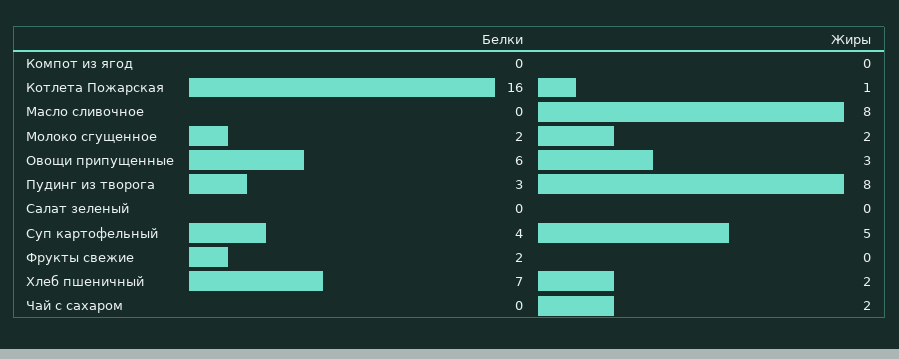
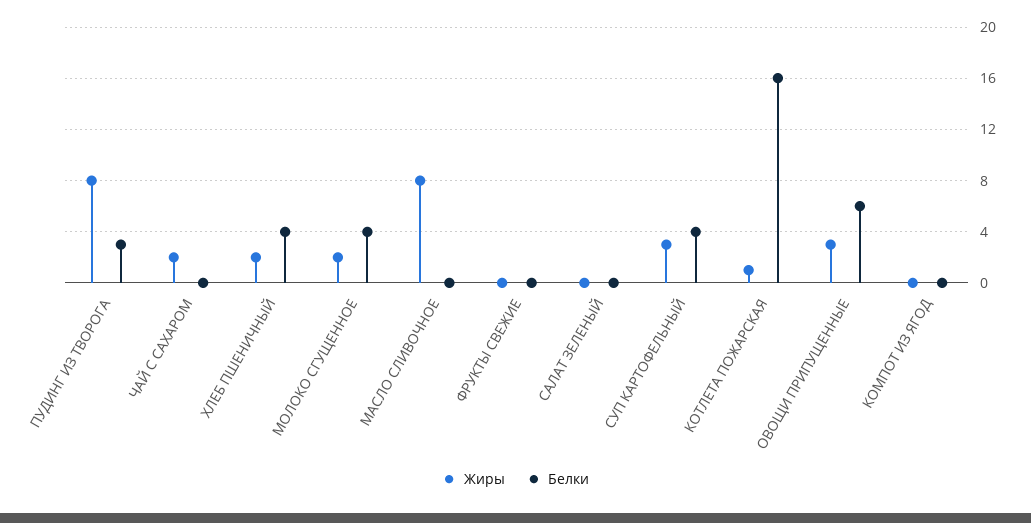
  {
    "Белки": {
      "Компот из ягод": 0,
      "Котлета Пожарская": 16,
      "Масло сливочное": 0,
-     "Молоко сгущенное": 2,
+     "Молоко сгущенное": 4,
      "Овощи припущенные": 6,
      "Пудинг из творога": 3,
      "Салат зеленый": 0,
      "Суп картофельный": 4,
-     "Фрукты свежие": 2,
+     "Фрукты свежие": 0,
-     "Хлеб пшеничный": 7,
+     "Хлеб пшеничный": 4,
      "Чай с сахаром": 0
    },
    "Жиры": {
      "Компот из ягод": 0,
      "Котлета Пожарская": 1,
      "Масло сливочное": 8,
      "Молоко сгущенное": 2,
      "Овощи припущенные": 3,
      "Пудинг из творога": 8,
      "Салат зеленый": 0,
-     "Суп картофельный": 5,
+     "Суп картофельный": 3,
      "Фрукты свежие": 0,
      "Хлеб пшеничный": 2,
      "Чай с сахаром": 2
    }
  }

